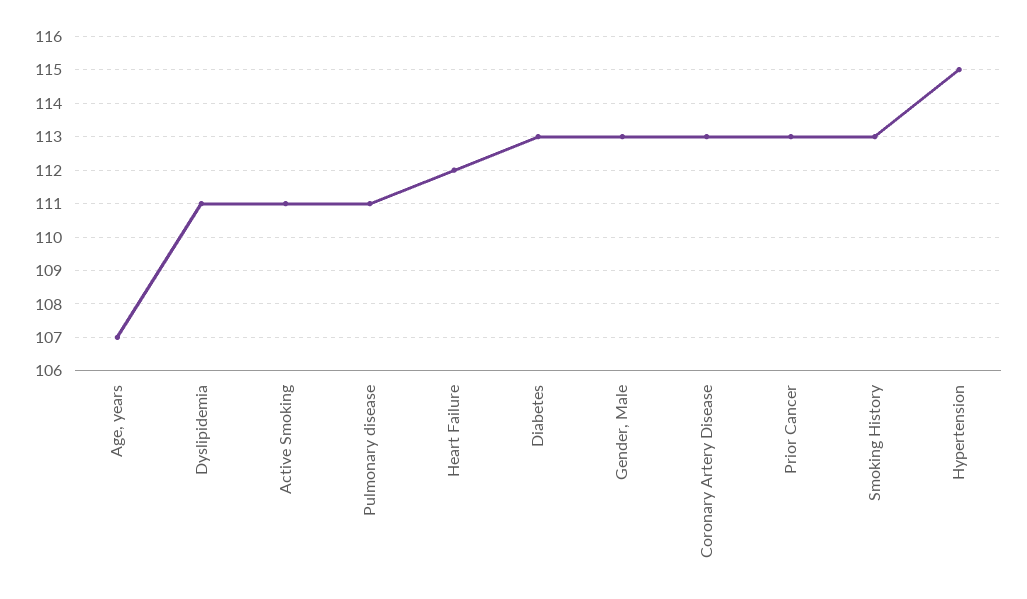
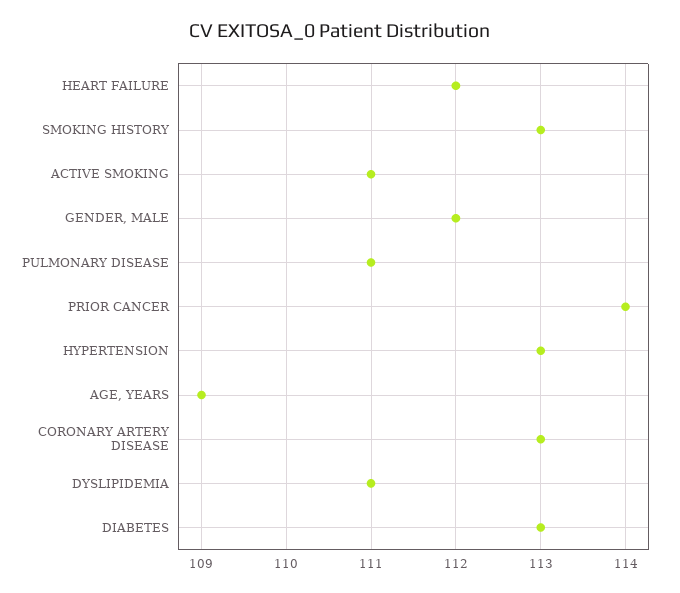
  {
-   "Age, years": 107,
+   "Age, years": 109,
    "Dyslipidemia": 111,
    "Active Smoking": 111,
    "Pulmonary disease": 111,
    "Heart Failure": 112,
    "Diabetes": 113,
-   "Gender, Male": 113,
+   "Gender, Male": 112,
    "Coronary Artery Disease": 113,
-   "Prior Cancer": 113,
+   "Prior Cancer": 114,
    "Smoking History": 113,
-   "Hypertension": 115
+   "Hypertension": 113
  }

